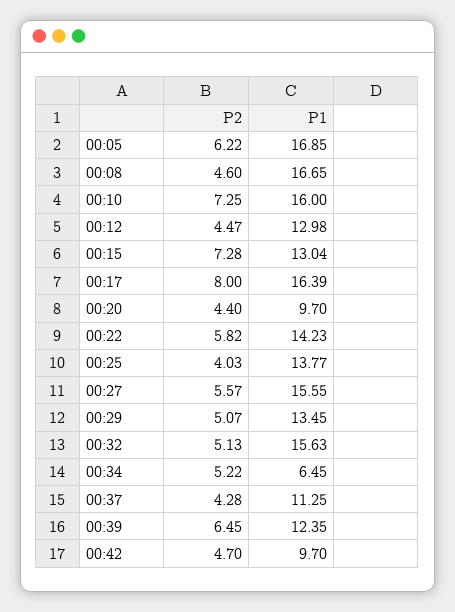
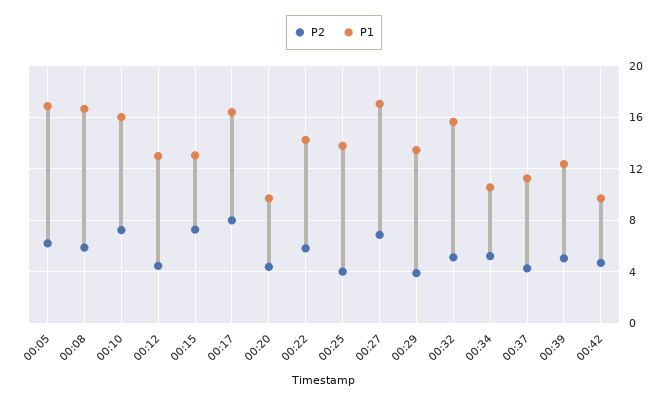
  {
    "P2": {
      "00:05": 6.22,
-     "00:08": 4.6,
+     "00:08": 6,
      "00:10": 7.25,
      "00:12": 4.47,
      "00:15": 7.28,
      "00:17": 8,
      "00:20": 4.4,
      "00:22": 5.82,
      "00:25": 4.03,
-     "00:27": 5.57,
+     "00:27": 7,
-     "00:29": 5.07,
+     "00:29": 4,
      "00:32": 5.13,
      "00:34": 5.22,
      "00:37": 4.28,
-     "00:39": 6.45,
+     "00:39": 5,
      "00:42": 4.7
    },
    "P1": {
      "00:05": 16.85,
      "00:08": 16.65,
      "00:10": 16,
      "00:12": 12.98,
      "00:15": 13.04,
      "00:17": 16.39,
      "00:20": 9.7,
      "00:22": 14.23,
      "00:25": 13.77,
-     "00:27": 15.55,
+     "00:27": 17,
      "00:29": 13.45,
      "00:32": 15.63,
-     "00:34": 6.45,
+     "00:34": 10.5,
      "00:37": 11.25,
      "00:39": 12.35,
      "00:42": 9.7
    }
  }

